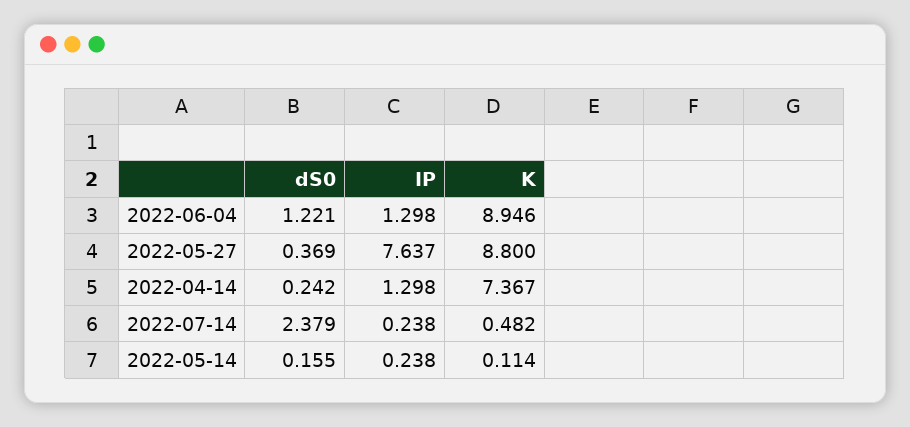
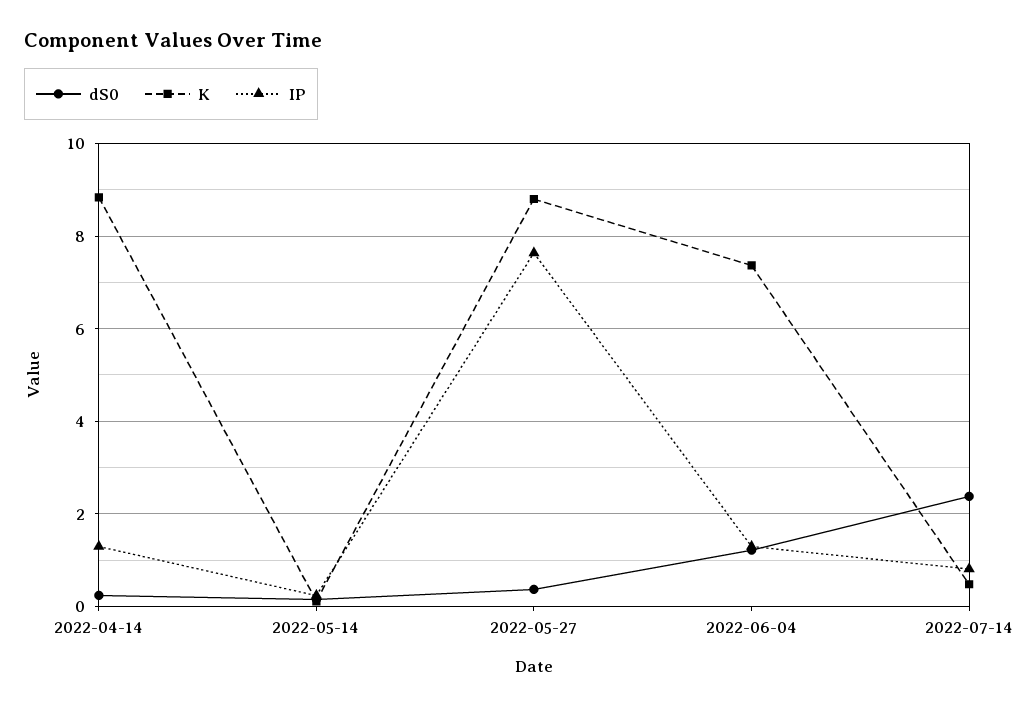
  {
    "dS0": {
      "2022-06-04": 1.221,
      "2022-05-27": 0.369,
      "2022-04-14": 0.242,
      "2022-07-14": 2.379,
      "2022-05-14": 0.155
    },
    "IP": {
      "2022-06-04": 1.298,
      "2022-05-27": 7.637,
      "2022-04-14": 1.298,
-     "2022-07-14": 0.238,
+     "2022-07-14": 0.8,
      "2022-05-14": 0.238
    },
    "K": {
-     "2022-06-04": 8.946,
+     "2022-06-04": 7.4,
      "2022-05-27": 8.8,
-     "2022-04-14": 7.367,
+     "2022-04-14": 8.8,
      "2022-07-14": 0.482,
      "2022-05-14": 0.114
    }
  }

